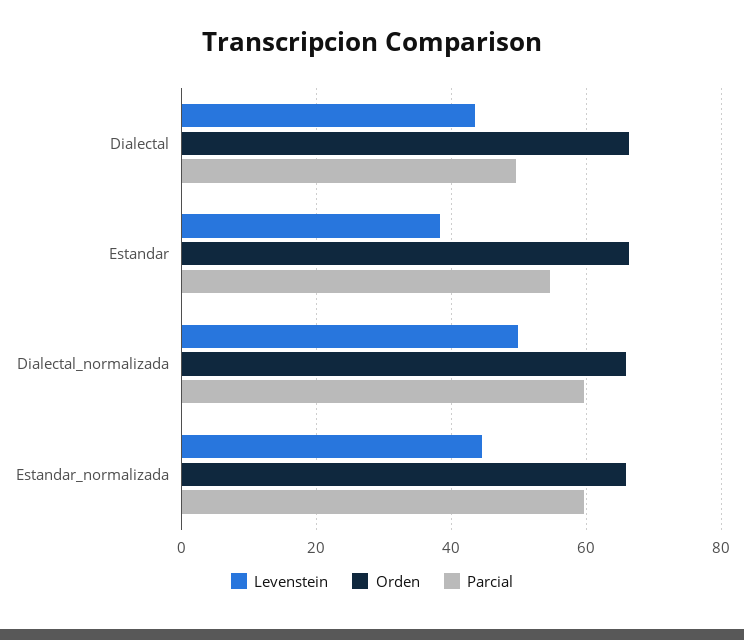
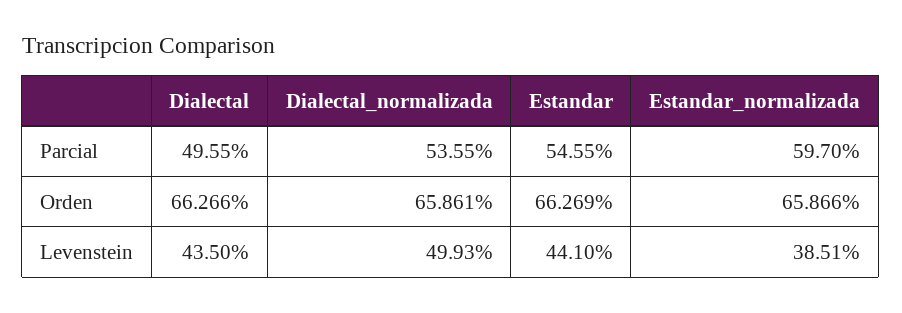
  {
    "Levenstein": {
      "Dialectal": 43.5,
-     "Estandar": 38,
+     "Estandar": 44.1,
      "Dialectal_normalizada": 49.93,
-     "Estandar_normalizada": 44
+     "Estandar_normalizada": 38.51
    },
    "Orden": {
      "Dialectal": 66.266,
      "Estandar": 66.269,
      "Dialectal_normalizada": 65.861,
      "Estandar_normalizada": 65.866
    },
    "Parcial": {
      "Dialectal": 49.55,
      "Estandar": 54.55,
-     "Dialectal_normalizada": 60,
+     "Dialectal_normalizada": 53.55,
      "Estandar_normalizada": 59.7
    }
  }

